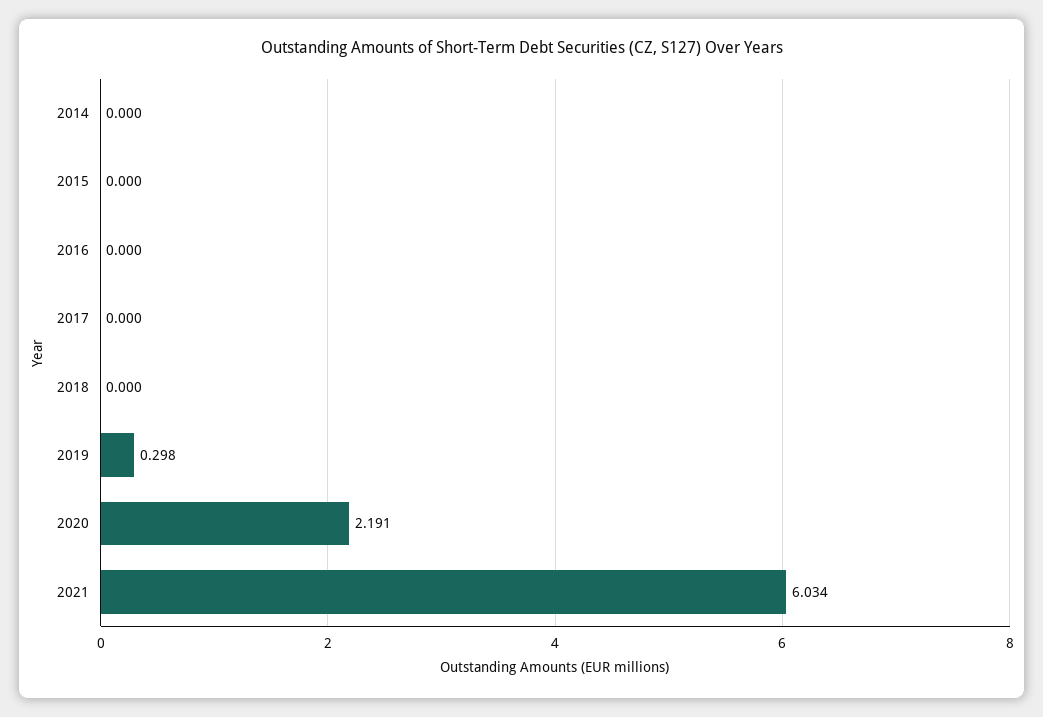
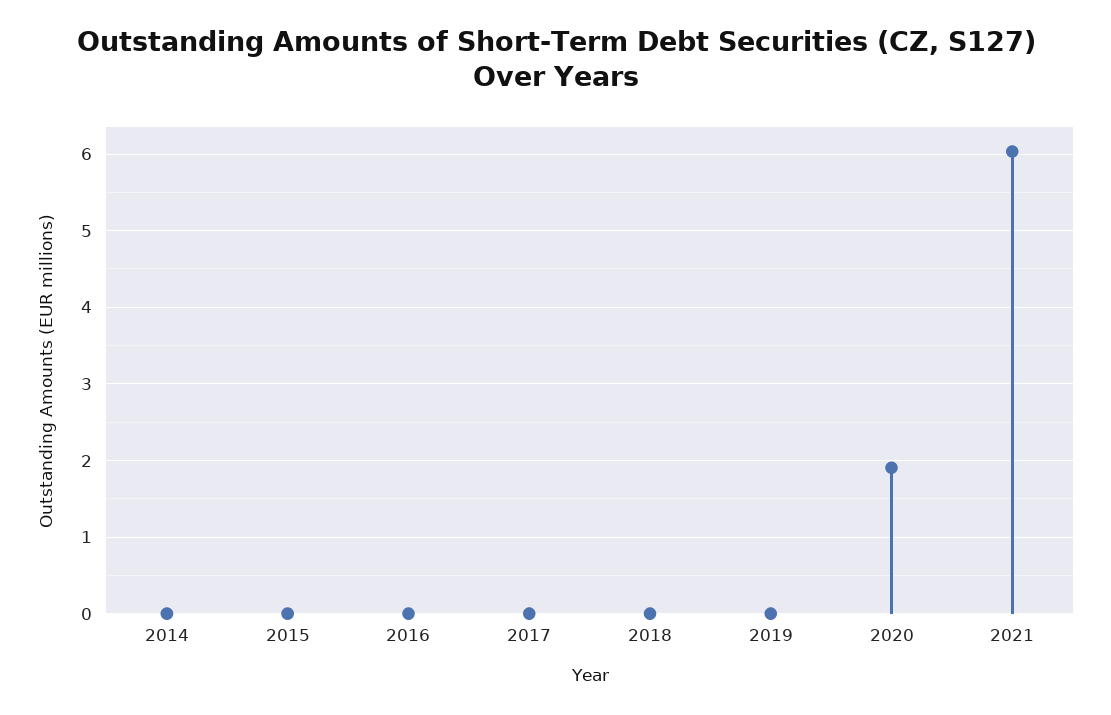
  {
    "2014": 0,
    "2015": 0,
    "2016": 0,
    "2017": 0,
    "2018": 0,
-   "2019": 0.298,
+   "2019": 0,
-   "2020": 2.191,
+   "2020": 1.9,
    "2021": 6.034
  }

